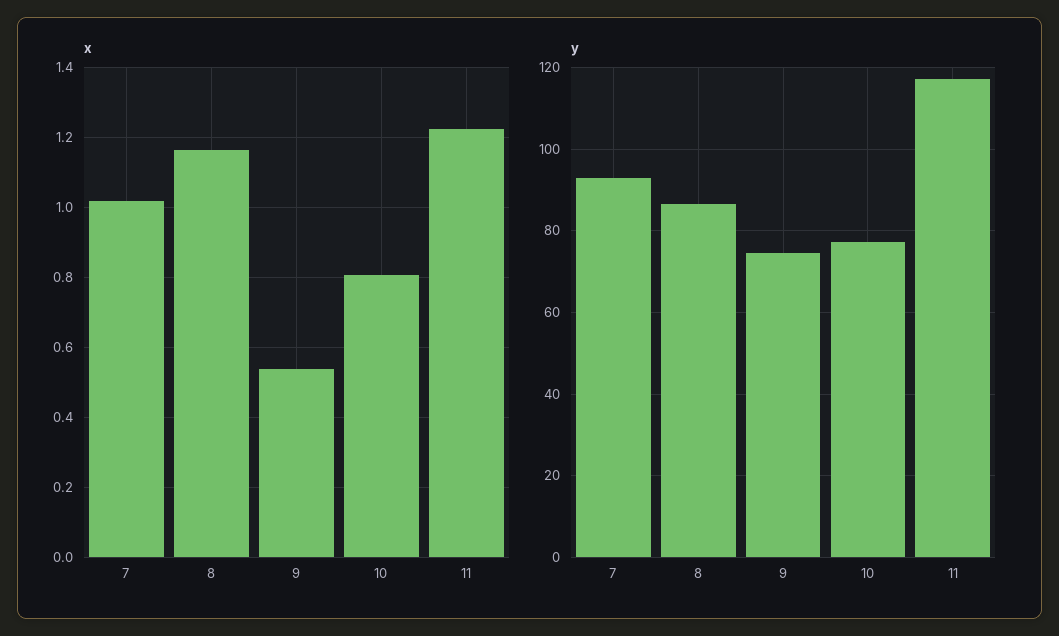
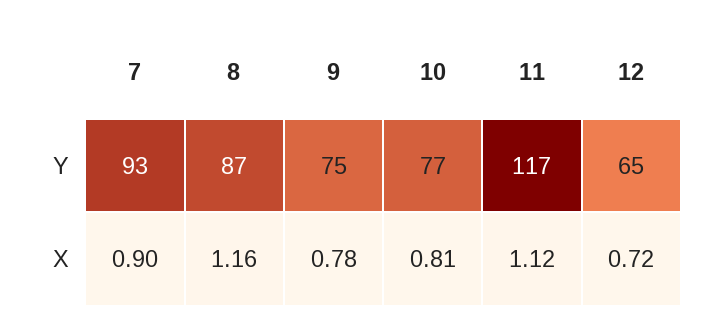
  {
    "x": {
-     "7": 1.02,
+     "7": 0.9,
      "8": 1.16,
-     "9": 0.54,
+     "9": 0.78,
      "10": 0.81,
-     "11": 1.22
+     "11": 1.12,
+     "12": 0.72
    },
    "y": {
      "7": 93,
      "8": 87,
      "9": 75,
      "10": 77,
-     "11": 117
+     "11": 117,
+     "12": 65
    }
  }

